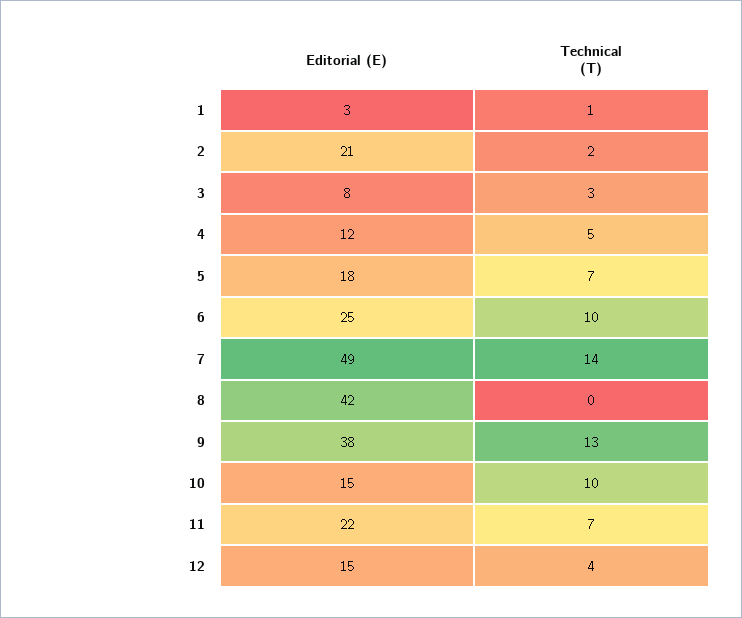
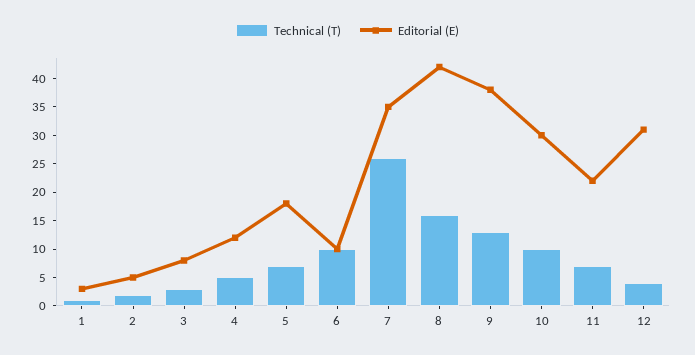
  {
    "Editorial (E)": {
      "1": 3,
-     "2": 21,
+     "2": 5,
      "3": 8,
      "4": 12,
      "5": 18,
-     "6": 25,
+     "6": 10,
-     "7": 49,
+     "7": 35,
      "8": 42,
      "9": 38,
-     "10": 15,
+     "10": 30,
      "11": 22,
-     "12": 15
+     "12": 30
    },
    "Technical (T)": {
      "1": 1,
      "2": 2,
      "3": 3,
      "4": 5,
      "5": 7,
      "6": 10,
-     "7": 14,
+     "7": 25,
-     "8": 0,
+     "8": 15,
      "9": 13,
      "10": 10,
      "11": 7,
      "12": 4
    }
  }

